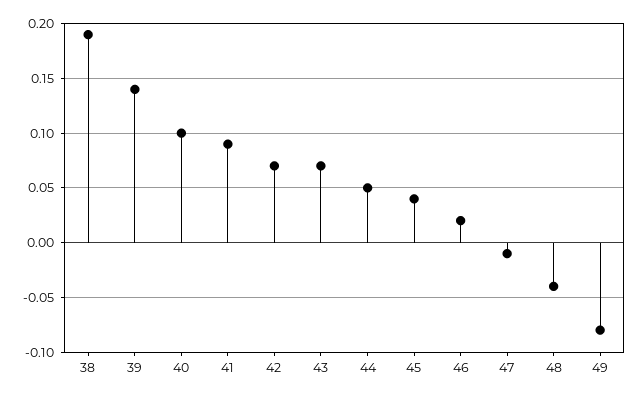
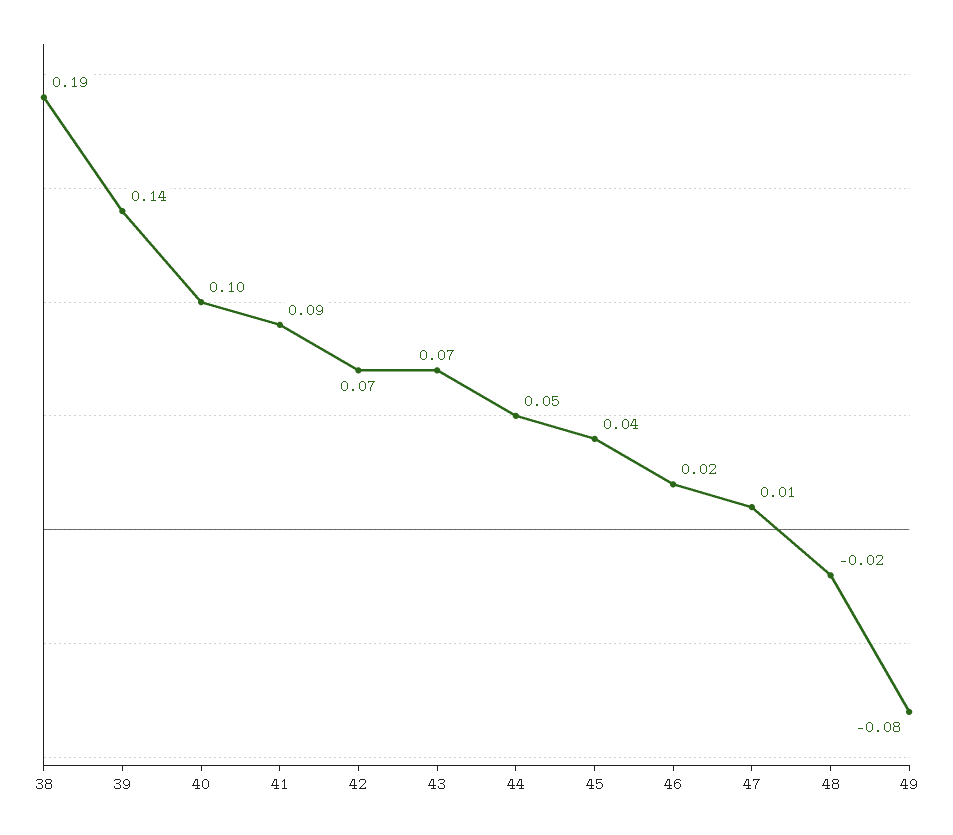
  {
    "38": 0.19,
    "39": 0.14,
    "40": 0.1,
    "41": 0.09,
    "42": 0.07,
    "43": 0.07,
    "44": 0.05,
    "45": 0.04,
    "46": 0.02,
-   "47": -0.01,
+   "47": 0.01,
-   "48": -0.04,
+   "48": -0.02,
    "49": -0.08
  }

